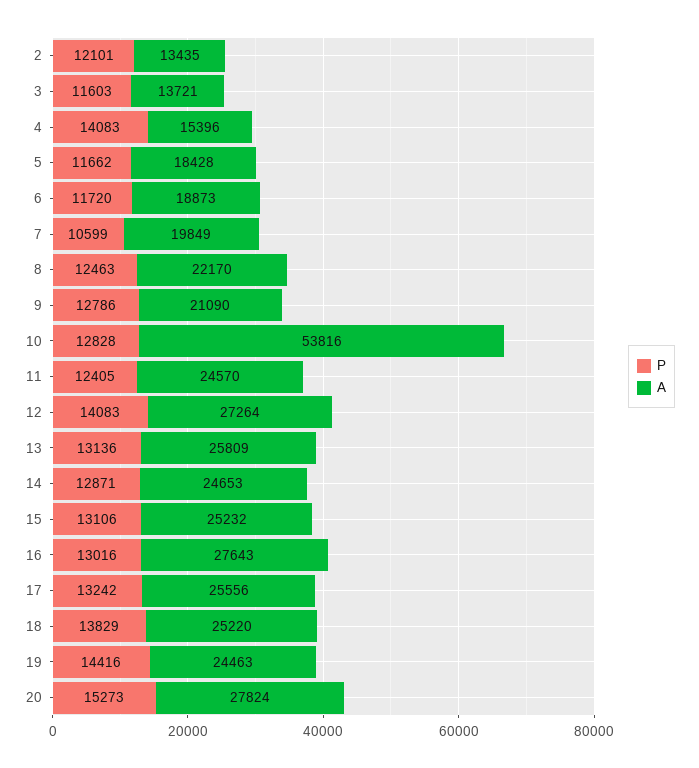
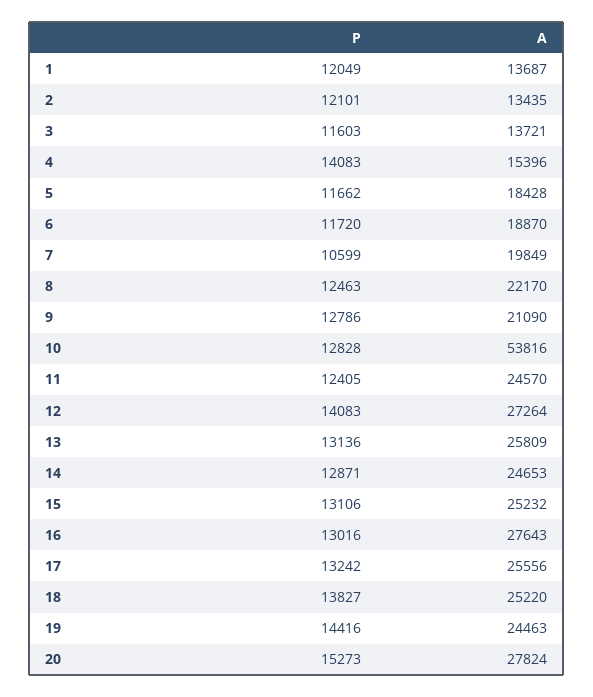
  {
    "P": {
      "2": 12101,
      "3": 11603,
      "4": 14083,
      "5": 11662,
      "6": 11720,
      "7": 10599,
      "8": 12463,
      "9": 12786,
      "10": 12828,
      "11": 12405,
      "12": 14083,
      "13": 13136,
      "14": 12871,
      "15": 13106,
      "16": 13016,
      "17": 13242,
-     "18": 13829,
+     "18": 13827,
      "19": 14416,
-     "20": 15273
+     "20": 15273,
+     "1": 12049
    },
    "A": {
      "2": 13435,
      "3": 13721,
      "4": 15396,
      "5": 18428,
-     "6": 18873,
+     "6": 18870,
      "7": 19849,
      "8": 22170,
      "9": 21090,
      "10": 53816,
      "11": 24570,
      "12": 27264,
      "13": 25809,
      "14": 24653,
      "15": 25232,
      "16": 27643,
      "17": 25556,
      "18": 25220,
      "19": 24463,
-     "20": 27824
+     "20": 27824,
+     "1": 13687
    }
  }

